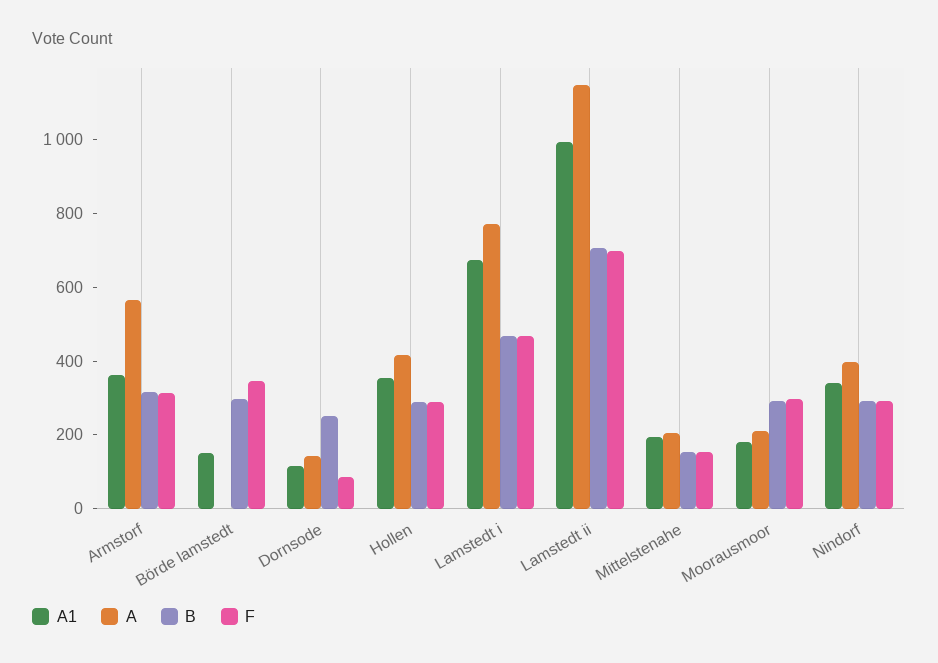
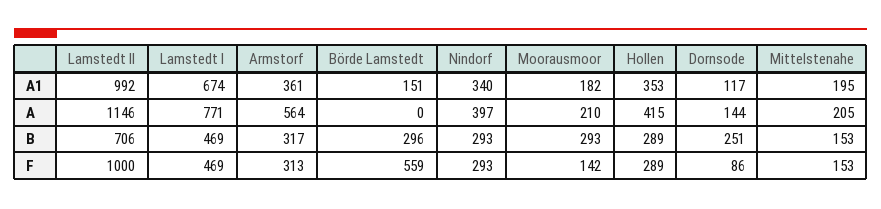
  {
    "A1": {
      "Armstorf": 361,
      "Börde lamstedt": 151,
      "Dornsode": 117,
      "Hollen": 353,
      "Lamstedt i": 674,
      "Lamstedt ii": 992,
      "Mittelstenahe": 195,
      "Moorausmoor": 182,
      "Nindorf": 340
    },
    "A": {
      "Armstorf": 564,
      "Börde lamstedt": 0,
      "Dornsode": 144,
      "Hollen": 415,
      "Lamstedt i": 771,
      "Lamstedt ii": 1146,
      "Mittelstenahe": 205,
      "Moorausmoor": 210,
      "Nindorf": 397
    },
    "B": {
      "Armstorf": 317,
      "Börde lamstedt": 296,
      "Dornsode": 251,
      "Hollen": 289,
      "Lamstedt i": 469,
      "Lamstedt ii": 706,
      "Mittelstenahe": 153,
      "Moorausmoor": 293,
      "Nindorf": 293
    },
    "F": {
      "Armstorf": 313,
-     "Börde lamstedt": 350,
+     "Börde lamstedt": 559,
      "Dornsode": 86,
      "Hollen": 289,
      "Lamstedt i": 469,
-     "Lamstedt ii": 700,
+     "Lamstedt ii": 1000,
      "Mittelstenahe": 153,
-     "Moorausmoor": 300,
+     "Moorausmoor": 142,
      "Nindorf": 293
    }
  }

